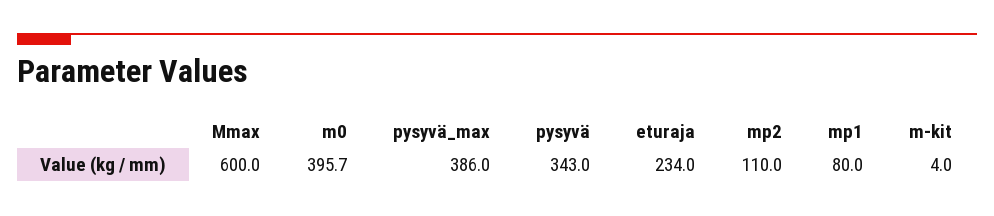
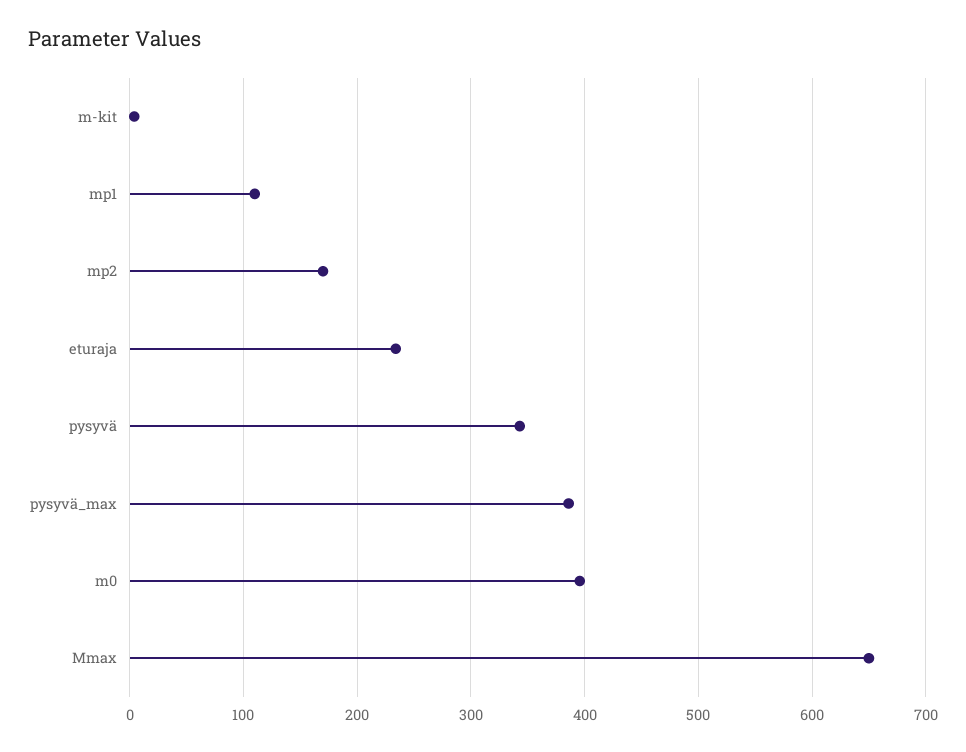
  {
-   "Mmax": 600,
+   "Mmax": 650,
    "m0": 395.7,
    "pysyvä_max": 386,
    "pysyvä": 343,
    "eturaja": 234,
-   "mp2": 110,
+   "mp2": 170,
-   "mp1": 80,
+   "mp1": 110,
    "m-kit": 4
  }

